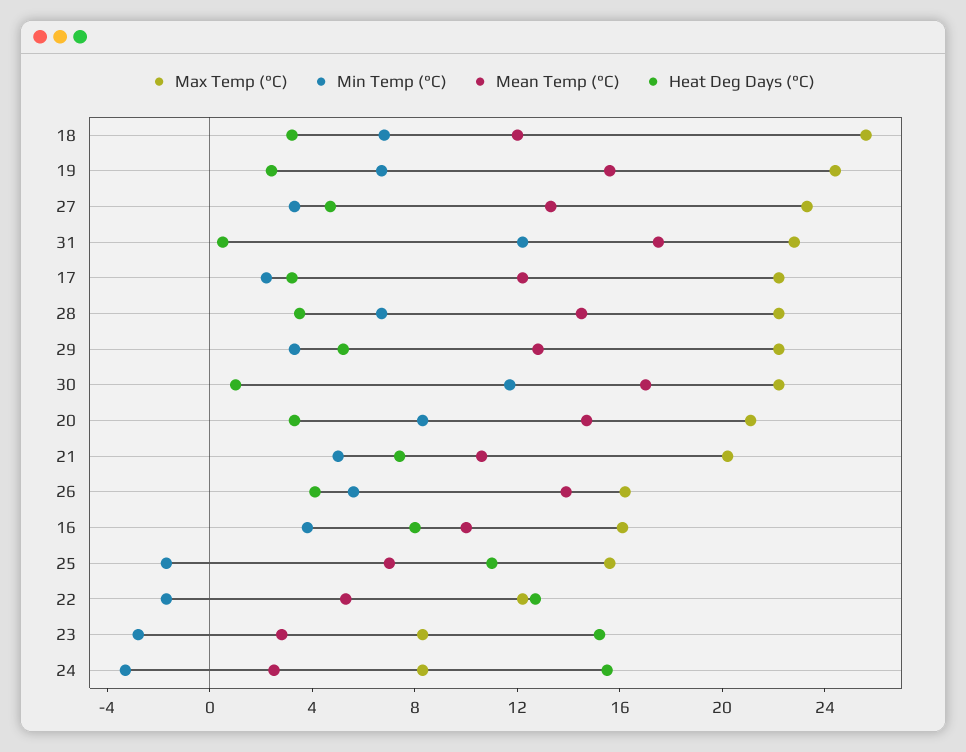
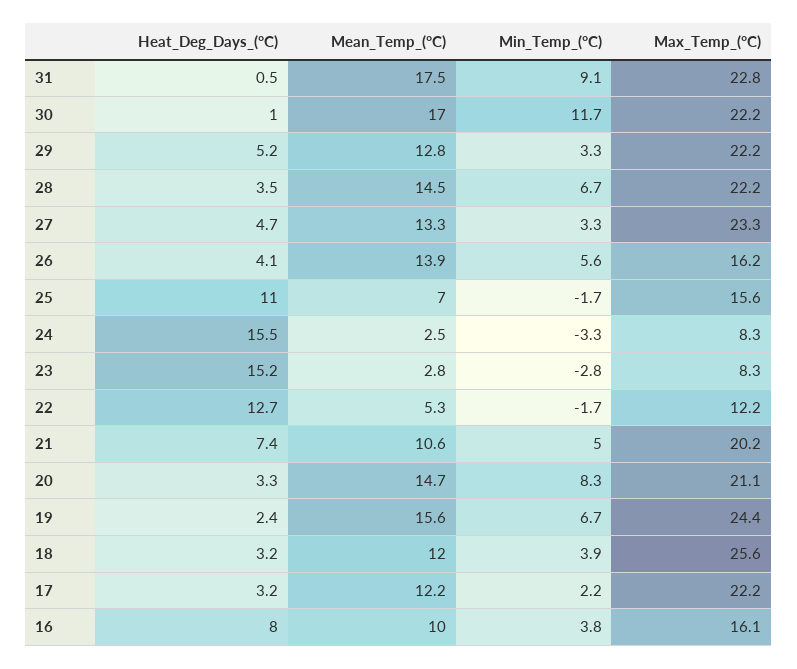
  {
    "Max Temp (°C)": {
      "18": 25.6,
      "19": 24.4,
      "27": 23.3,
      "31": 22.8,
      "17": 22.2,
      "28": 22.2,
      "29": 22.2,
      "30": 22.2,
      "20": 21.1,
      "21": 20.2,
      "26": 16.2,
      "16": 16.1,
      "25": 15.6,
      "22": 12.2,
      "23": 8.3,
      "24": 8.3
    },
    "Min Temp (°C)": {
-     "18": 7,
+     "18": 3.9,
      "19": 6.7,
      "27": 3.3,
-     "31": 12,
+     "31": 9.1,
      "17": 2.2,
      "28": 6.7,
      "29": 3.3,
      "30": 11.7,
      "20": 8.3,
      "21": 5,
      "26": 5.6,
      "16": 3.8,
      "25": -1.7,
      "22": -1.7,
      "23": -2.8,
      "24": -3.3
    },
    "Mean Temp (°C)": {
      "18": 12,
      "19": 15.6,
      "27": 13.3,
      "31": 17.5,
      "17": 12.2,
      "28": 14.5,
      "29": 12.8,
      "30": 17,
      "20": 14.7,
      "21": 10.6,
      "26": 13.9,
      "16": 10,
      "25": 7,
      "22": 5.3,
      "23": 2.8,
      "24": 2.5
    },
    "Heat Deg Days (°C)": {
      "18": 3.2,
      "19": 2.4,
      "27": 4.7,
      "31": 0.5,
      "17": 3.2,
      "28": 3.5,
      "29": 5.2,
      "30": 1,
      "20": 3.3,
      "21": 7.4,
      "26": 4.1,
      "16": 8,
      "25": 11,
      "22": 12.7,
      "23": 15.2,
      "24": 15.5
    }
  }

